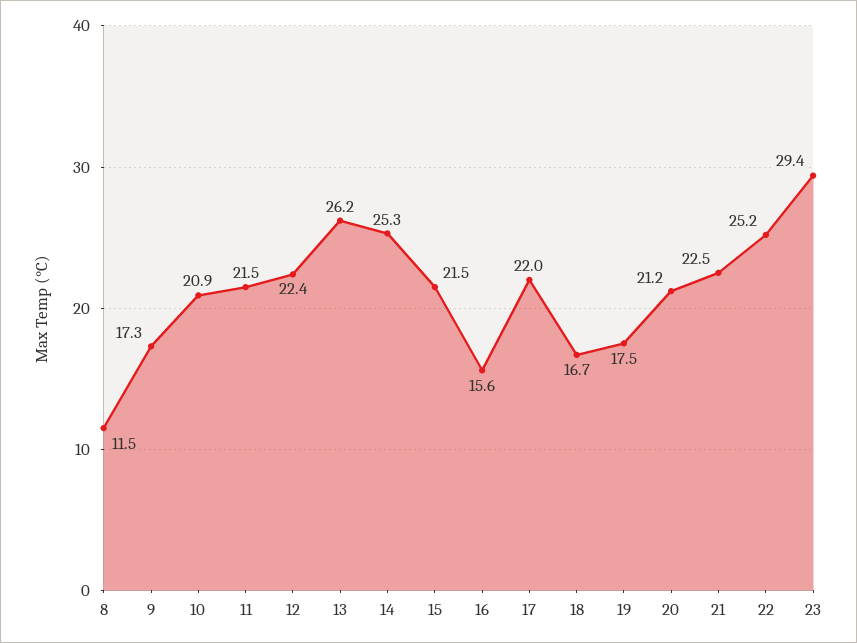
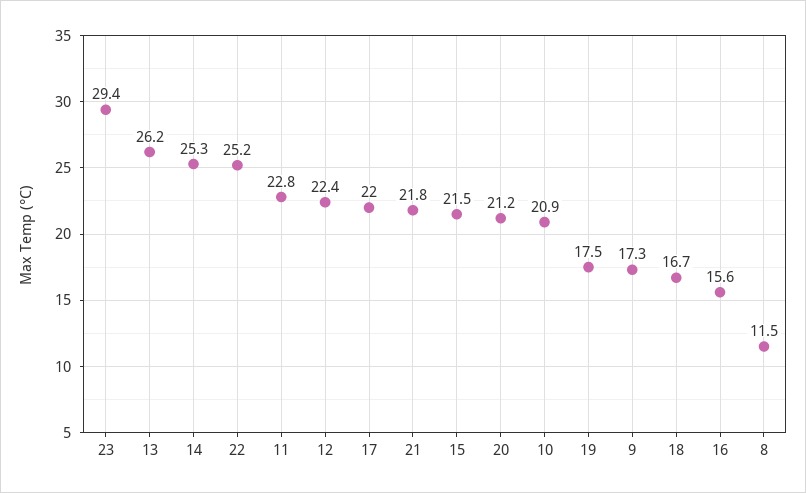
  {
    "8": 11.5,
    "9": 17.3,
    "10": 20.9,
-   "11": 21.5,
+   "11": 22.8,
    "12": 22.4,
    "13": 26.2,
    "14": 25.3,
    "15": 21.5,
    "16": 15.6,
    "17": 22,
    "18": 16.7,
    "19": 17.5,
    "20": 21.2,
-   "21": 22.5,
+   "21": 21.8,
    "22": 25.2,
    "23": 29.4
  }

